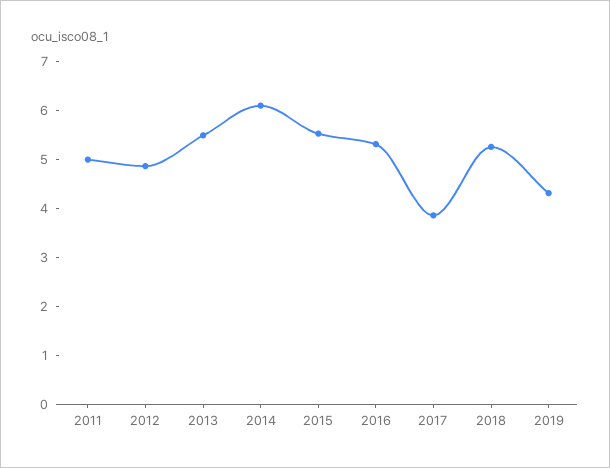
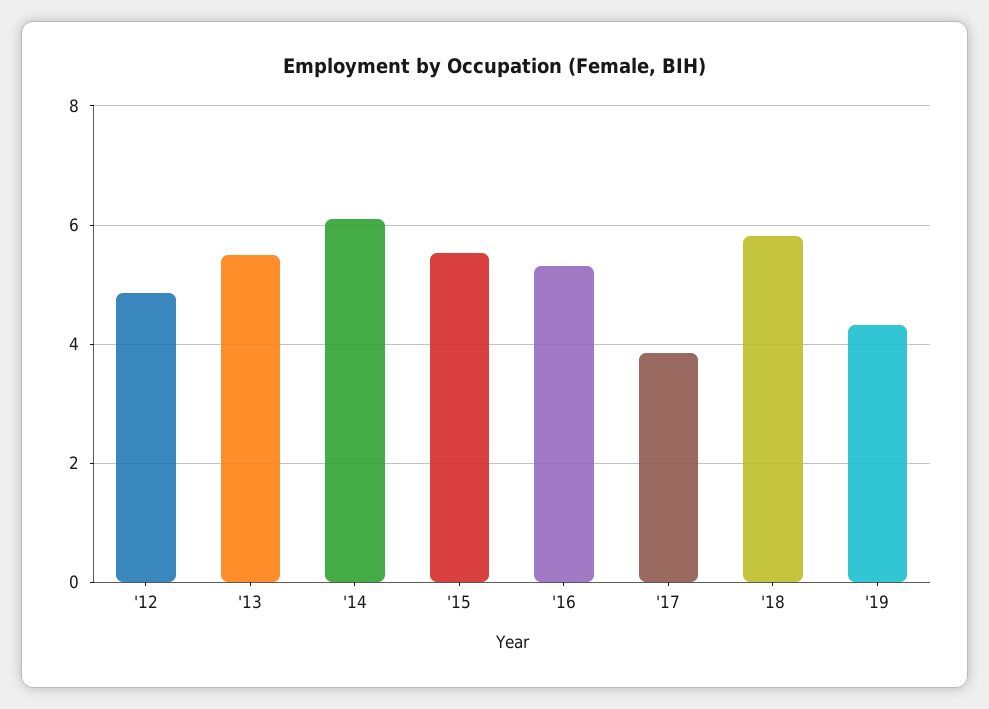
  {
-   "2011": 5,
    "2012": 4.8,
    "2013": 5.4,
    "2014": 6.2,
    "2015": 5.6,
    "2016": 5.4,
    "2017": 3.8,
-   "2018": 5.2,
+   "2018": 5.8,
    "2019": 4.4
  }

